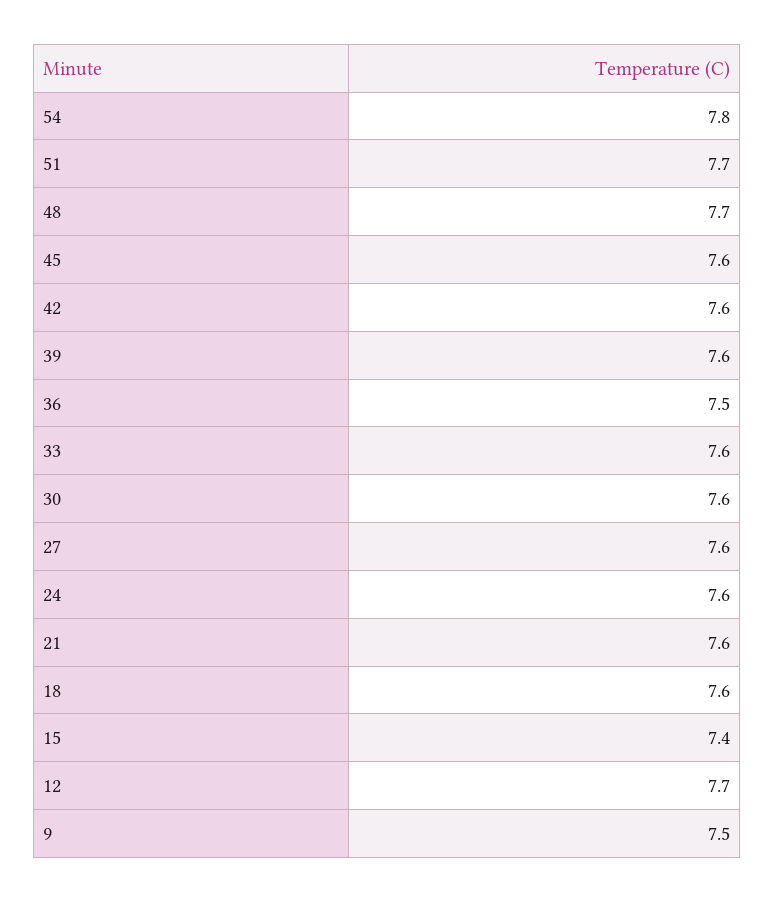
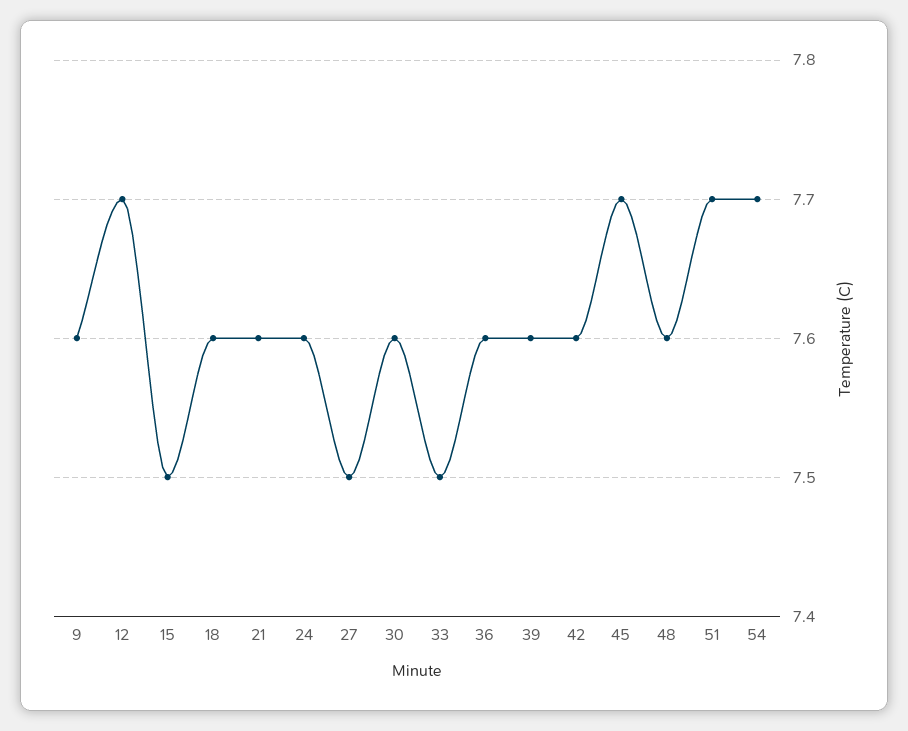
  {
-   "54": 7.8,
+   "54": 7.7,
    "51": 7.7,
-   "48": 7.7,
+   "48": 7.6,
-   "45": 7.6,
+   "45": 7.7,
    "42": 7.6,
    "39": 7.6,
-   "36": 7.5,
+   "36": 7.6,
-   "33": 7.6,
+   "33": 7.5,
    "30": 7.6,
-   "27": 7.6,
+   "27": 7.5,
    "24": 7.6,
    "21": 7.6,
    "18": 7.6,
-   "15": 7.4,
+   "15": 7.5,
    "12": 7.7,
-   "9": 7.5
+   "9": 7.6
  }

